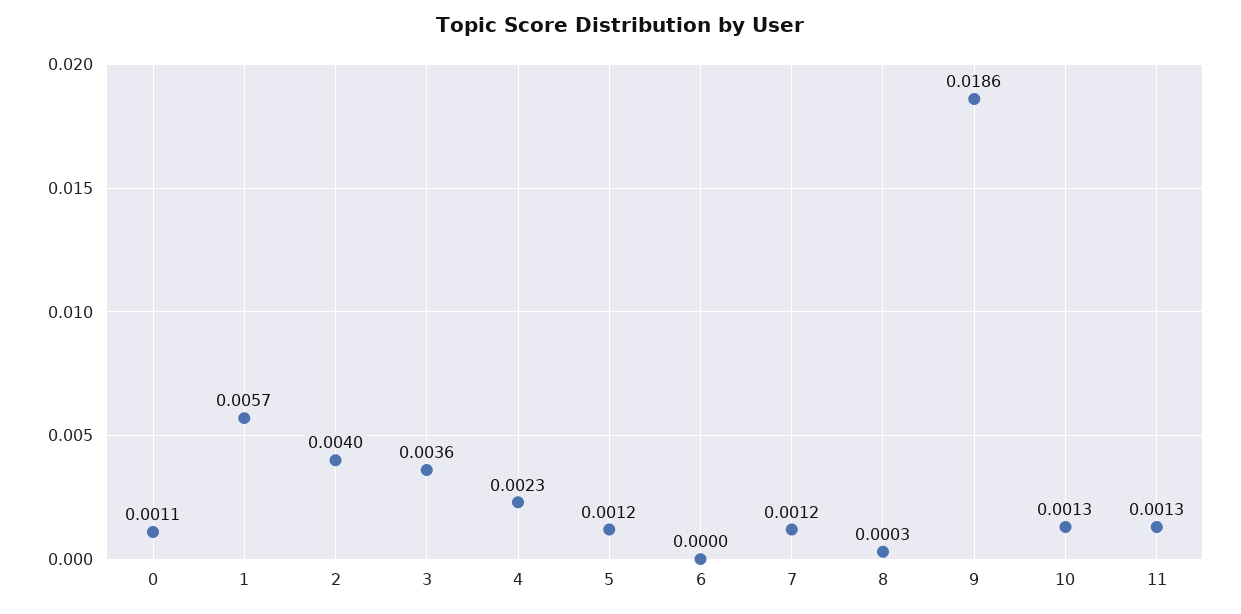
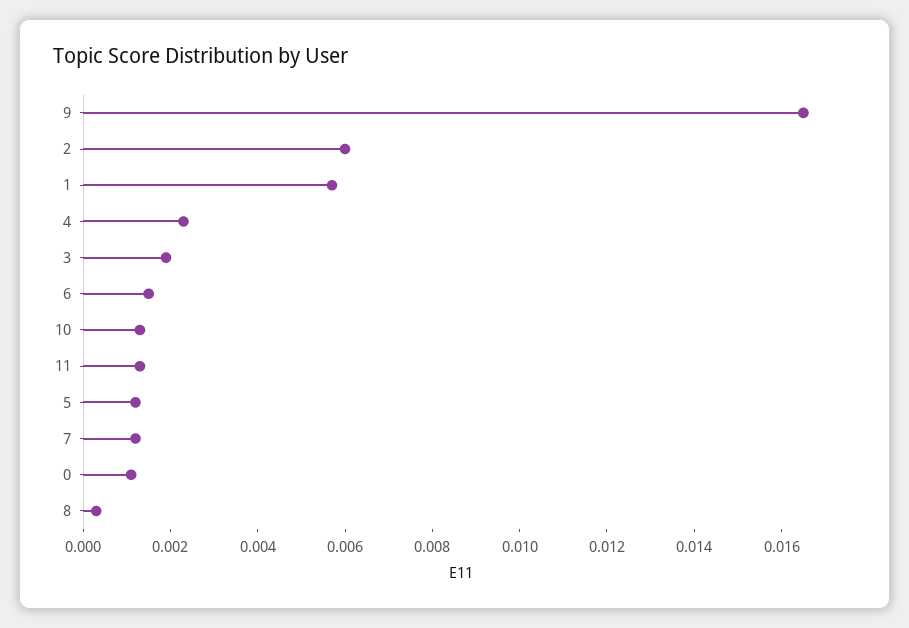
  {
    "0": 0.0011,
    "1": 0.0057,
-   "2": 0.004,
+   "2": 0.006,
-   "3": 0.0036,
+   "3": 0.002,
    "4": 0.0023,
    "5": 0.0012,
-   "6": 0,
+   "6": 0.0015,
    "7": 0.0012,
    "8": 0.0003,
-   "9": 0.0186,
+   "9": 0.0165,
    "10": 0.0013,
    "11": 0.0013
  }

